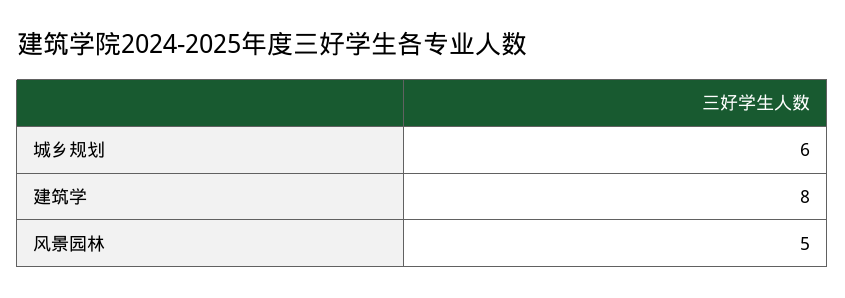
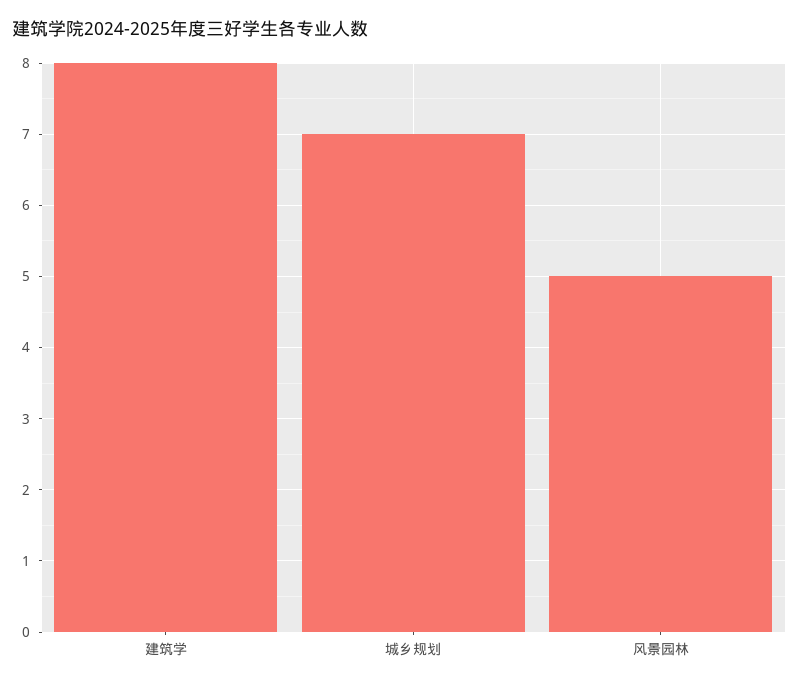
  {
-   "城乡规划": 6,
+   "城乡规划": 7,
    "建筑学": 8,
    "风景园林": 5
  }

